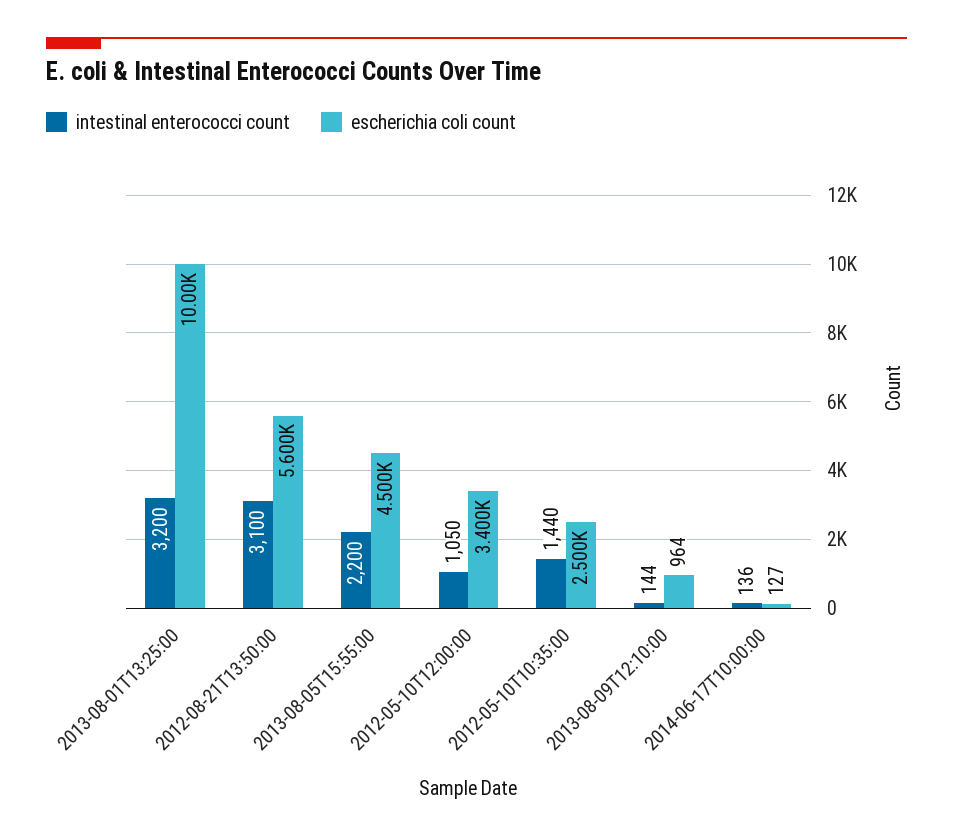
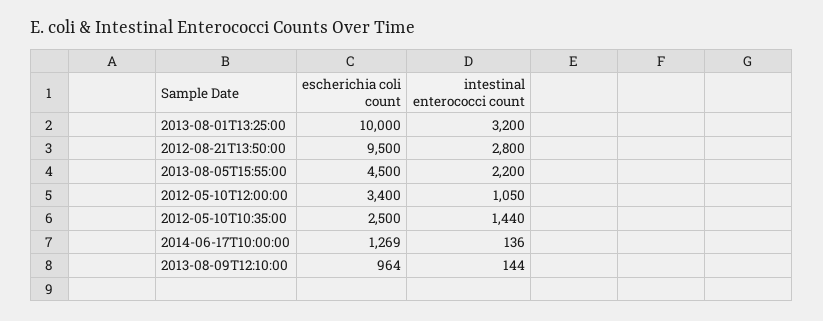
  {
    "intestinal enterococci count": {
      "2013-08-01T13:25:00": 3200,
-     "2012-08-21T13:50:00": 3100,
+     "2012-08-21T13:50:00": 2800,
      "2013-08-05T15:55:00": 2200,
      "2012-05-10T12:00:00": 1050,
      "2012-05-10T10:35:00": 1440,
      "2013-08-09T12:10:00": 144,
      "2014-06-17T10:00:00": 136
    },
    "escherichia coli count": {
      "2013-08-01T13:25:00": 10000,
-     "2012-08-21T13:50:00": 5600,
+     "2012-08-21T13:50:00": 9500,
      "2013-08-05T15:55:00": 4500,
      "2012-05-10T12:00:00": 3400,
      "2012-05-10T10:35:00": 2500,
      "2013-08-09T12:10:00": 964,
-     "2014-06-17T10:00:00": 127
+     "2014-06-17T10:00:00": 1269
    }
  }

